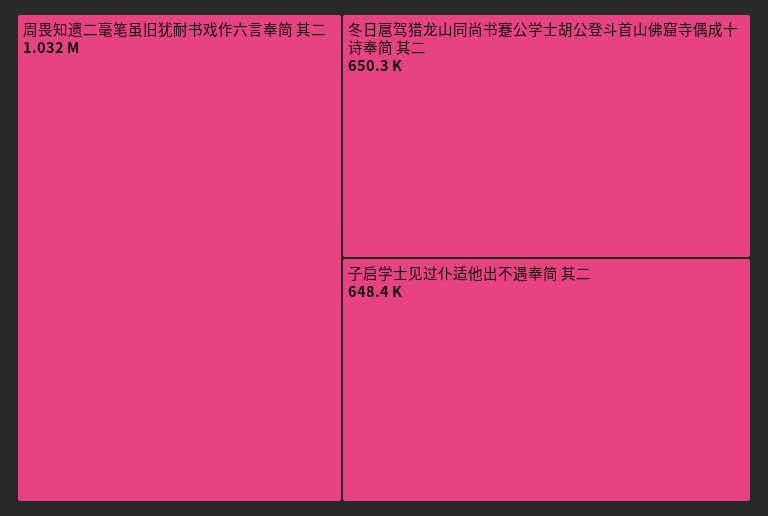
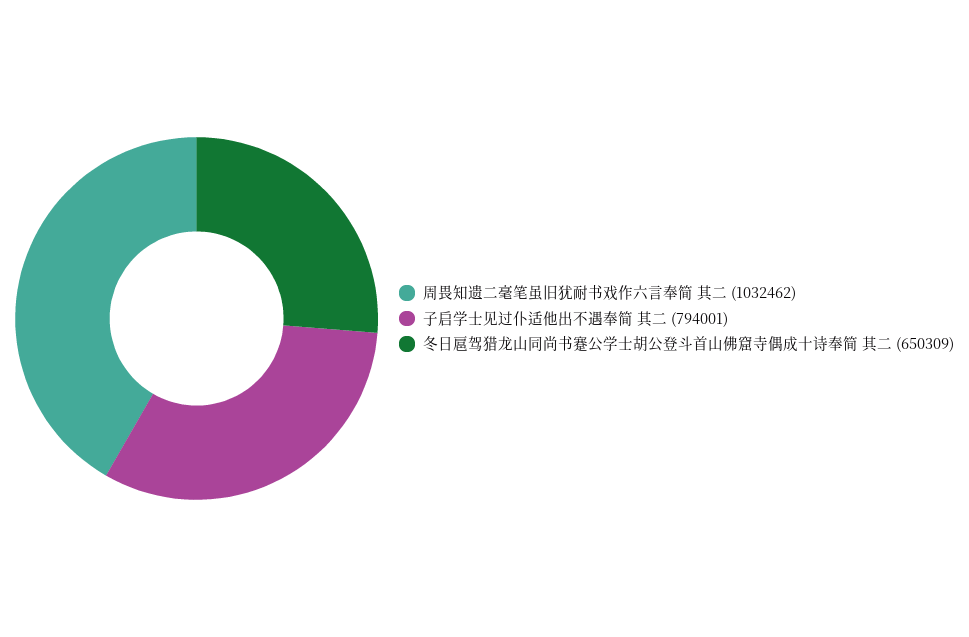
  {
    "周畏知遗二毫笔虽旧犹耐书戏作六言奉简 其二": 1032462,
    "冬日扈驾猎龙山同尚书蹇公学士胡公登斗首山佛窟寺偶成十诗奉简 其二": 650309,
-   "子启学士见过仆适他出不遇奉简 其二": 648400
+   "子启学士见过仆适他出不遇奉简 其二": 794001
  }

